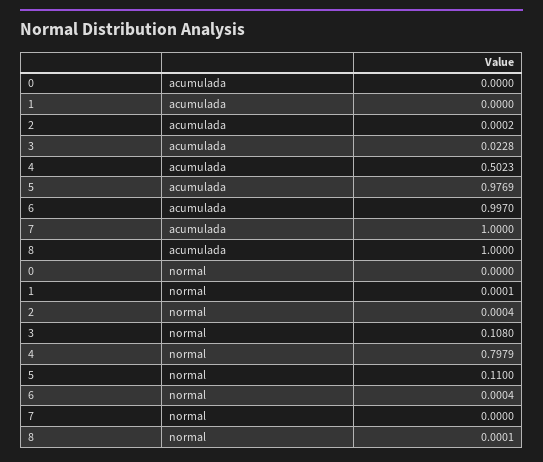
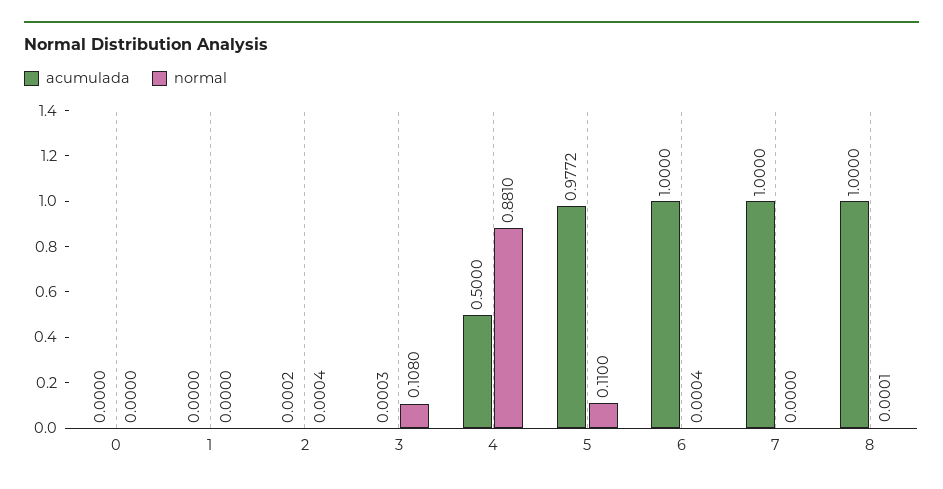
  {
    "acumulada": {
      "0": 0,
      "1": 0,
      "2": 0.0002,
-     "3": 0.0228,
+     "3": 0.0003,
-     "4": 0.5023,
+     "4": 0.5,
-     "5": 0.9769,
+     "5": 0.9772,
-     "6": 0.997,
+     "6": 1,
      "7": 1,
      "8": 1
    },
    "normal": {
      "0": 0,
-     "1": 0.0001,
+     "1": 0,
      "2": 0.0004,
      "3": 0.108,
-     "4": 0.7979,
+     "4": 0.881,
      "5": 0.11,
      "6": 0.0004,
      "7": 0,
      "8": 0.0001
    }
  }

